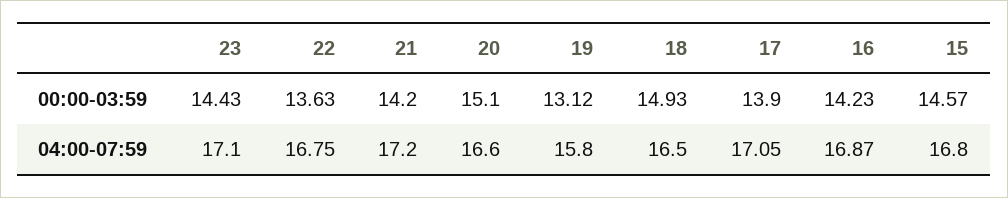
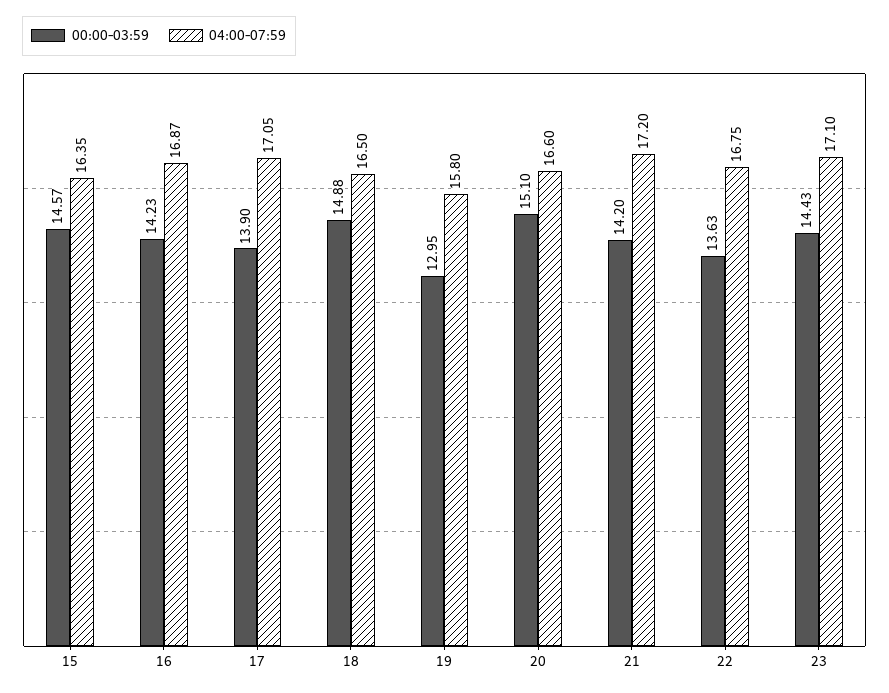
  {
    "00:00-03:59": {
      "23": 14.43,
      "22": 13.63,
      "21": 14.2,
      "20": 15.1,
-     "19": 13.12,
+     "19": 12.95,
-     "18": 14.93,
+     "18": 14.88,
      "17": 13.9,
      "16": 14.23,
      "15": 14.57
    },
    "04:00-07:59": {
      "23": 17.1,
      "22": 16.75,
      "21": 17.2,
      "20": 16.6,
      "19": 15.8,
      "18": 16.5,
      "17": 17.05,
      "16": 16.87,
-     "15": 16.8
+     "15": 16.35
    }
  }

